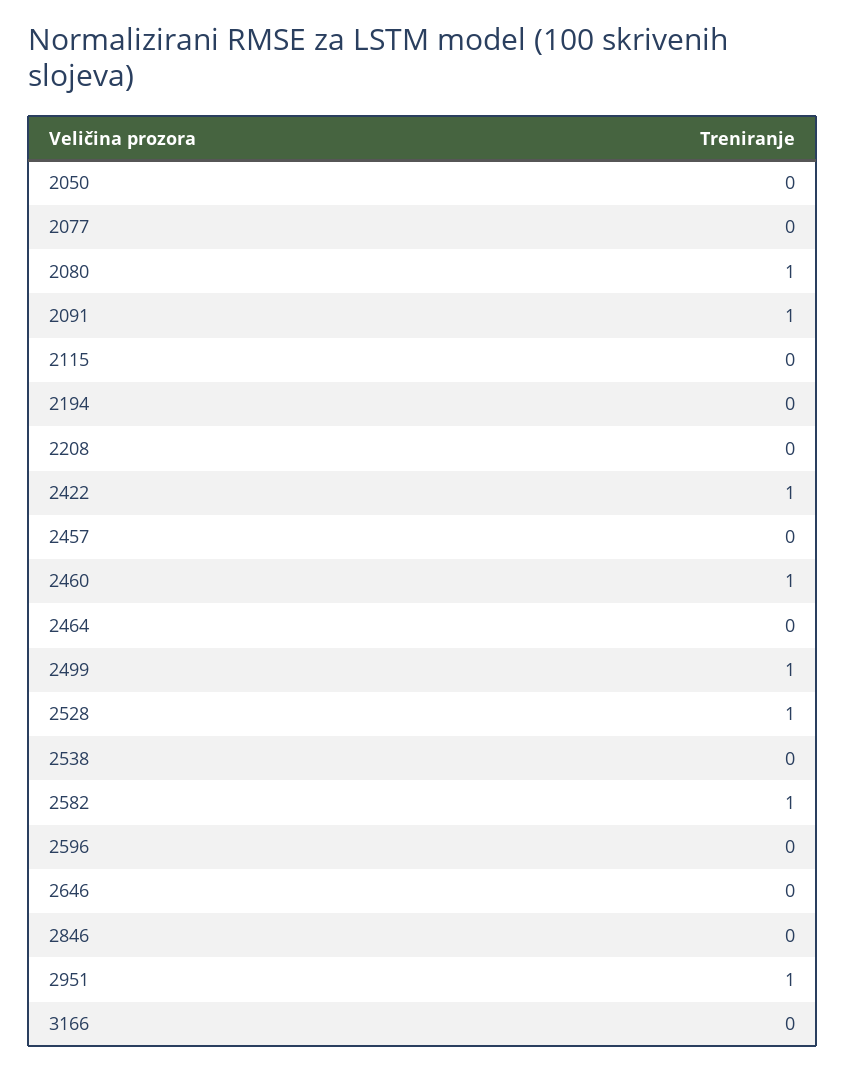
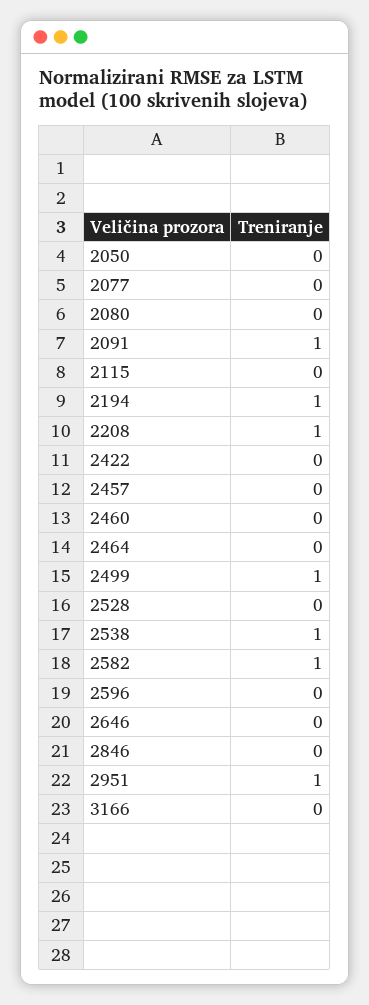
  {
    "2050": 0,
    "2077": 0,
-   "2080": 1,
+   "2080": 0,
    "2091": 1,
    "2115": 0,
-   "2194": 0,
+   "2194": 1,
-   "2208": 0,
+   "2208": 1,
-   "2422": 1,
+   "2422": 0,
    "2457": 0,
-   "2460": 1,
+   "2460": 0,
    "2464": 0,
    "2499": 1,
-   "2528": 1,
+   "2528": 0,
-   "2538": 0,
+   "2538": 1,
    "2582": 1,
    "2596": 0,
    "2646": 0,
    "2846": 0,
    "2951": 1,
    "3166": 0
  }

